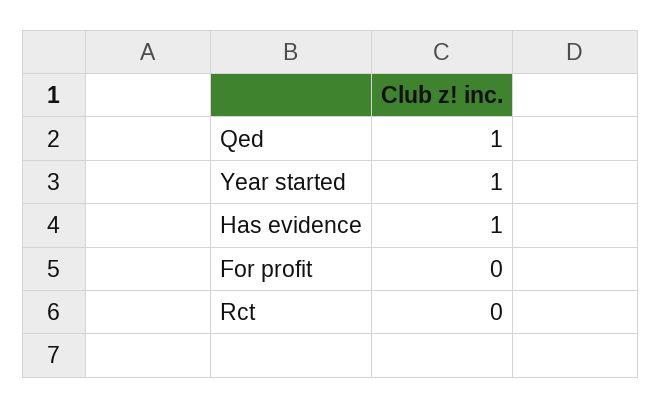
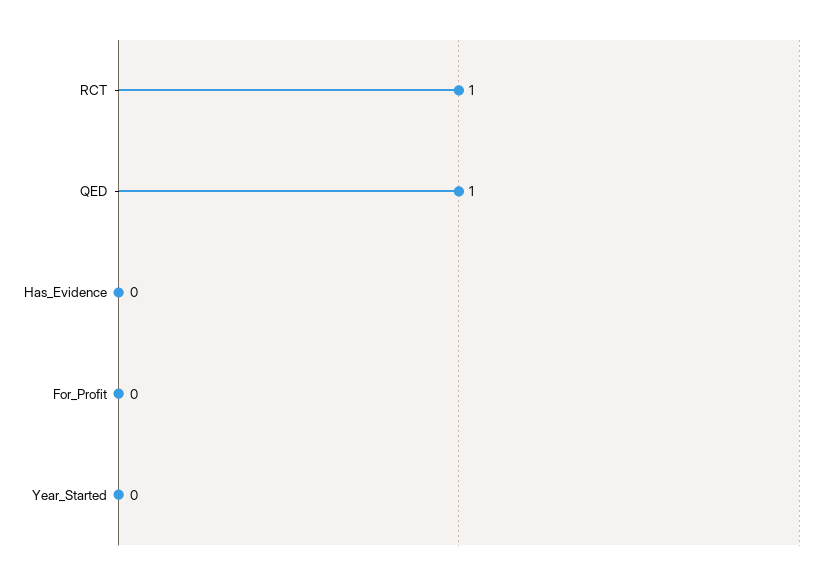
  {
    "Qed": 1,
-   "Year started": 1,
+   "Year started": 0,
-   "Has evidence": 1,
+   "Has evidence": 0,
    "For profit": 0,
-   "Rct": 0
+   "Rct": 1
  }

